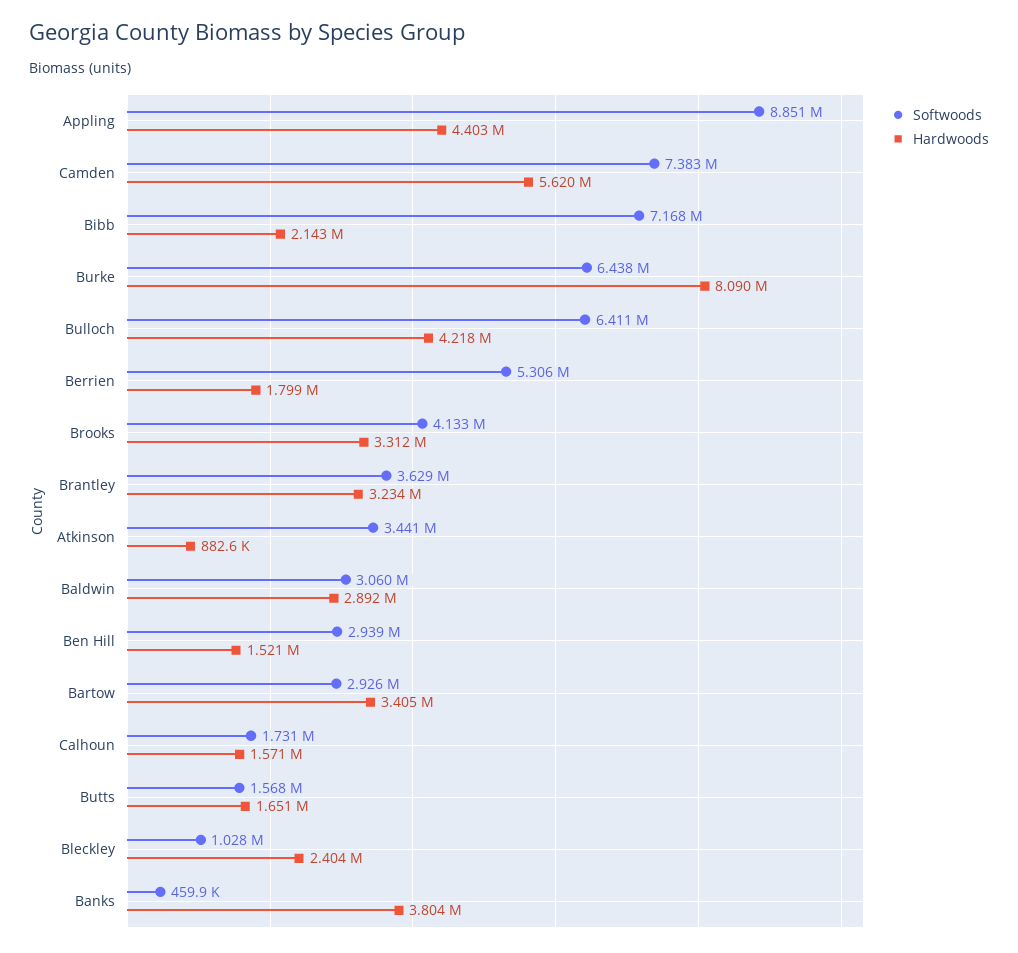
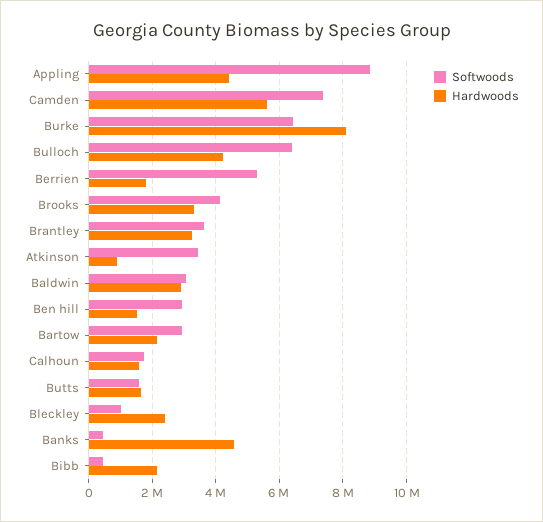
  {
    "Softwoods": {
      "Appling": 8851000,
      "Camden": 7383000,
-     "Bibb": 7168000,
+     "Bibb": 400000,
      "Burke": 6438000,
      "Bulloch": 6411000,
      "Berrien": 5306000,
      "Brooks": 4133000,
      "Brantley": 3629000,
      "Atkinson": 3441000,
      "Baldwin": 3060000,
      "Ben Hill": 2939000,
      "Bartow": 2926000,
      "Calhoun": 1731000,
      "Butts": 1568000,
      "Bleckley": 1028000,
      "Banks": 459900
    },
    "Hardwoods": {
      "Appling": 4403000,
      "Camden": 5620000,
      "Bibb": 2143000,
      "Burke": 8090000,
      "Bulloch": 4218000,
      "Berrien": 1799000,
      "Brooks": 3312000,
      "Brantley": 3234000,
      "Atkinson": 882600,
      "Baldwin": 2892000,
      "Ben Hill": 1521000,
-     "Bartow": 3405000,
+     "Bartow": 2200000,
      "Calhoun": 1571000,
      "Butts": 1651000,
      "Bleckley": 2404000,
-     "Banks": 3804000
+     "Banks": 4600000
    }
  }

